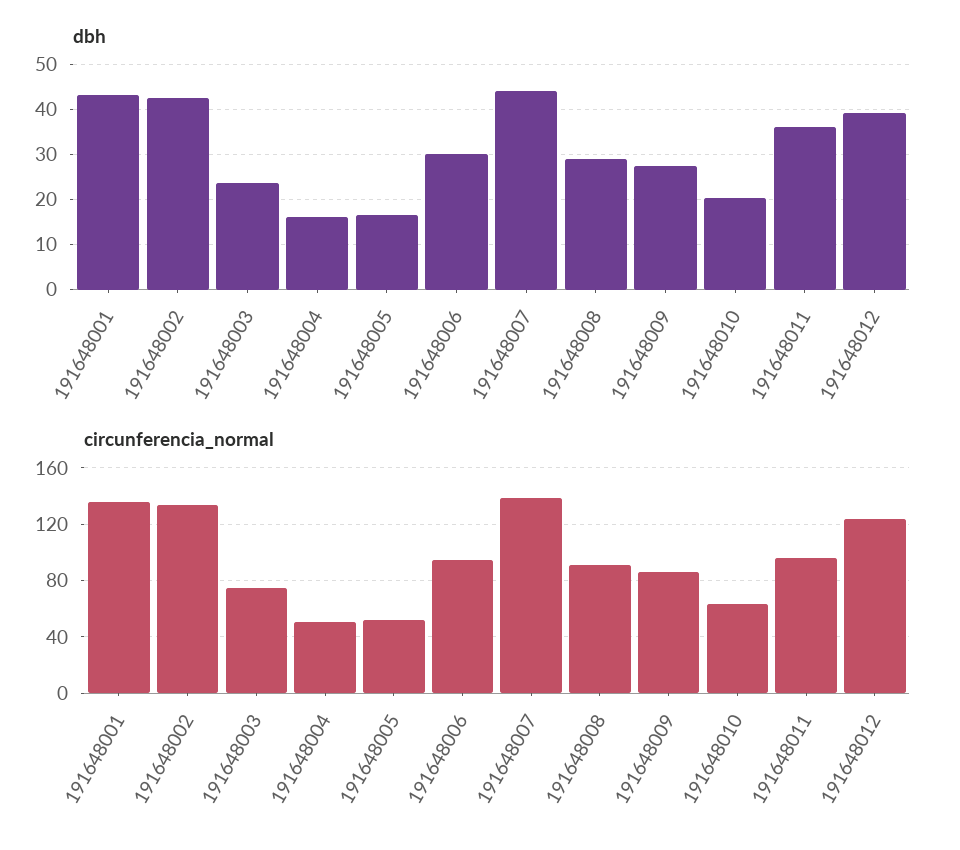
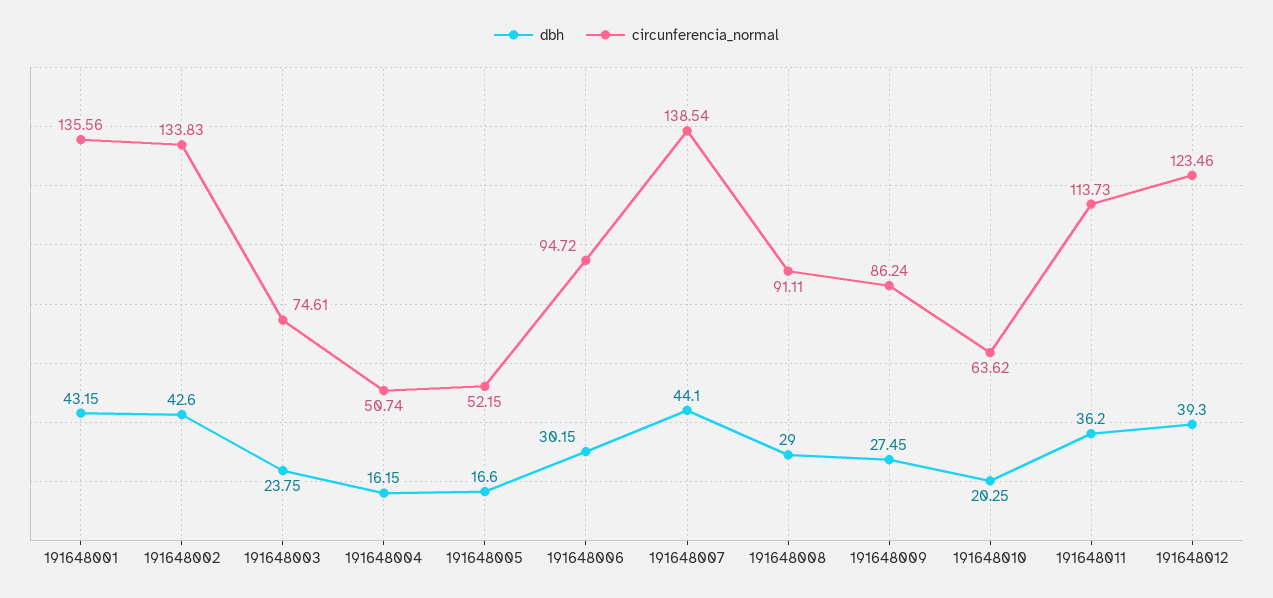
  {
    "dbh": {
      "191648001": 43.15,
      "191648002": 42.6,
      "191648003": 23.75,
      "191648004": 16.15,
      "191648005": 16.6,
      "191648006": 30.15,
      "191648007": 44.1,
      "191648008": 29,
      "191648009": 27.45,
      "191648010": 20.25,
      "191648011": 36.2,
      "191648012": 39.3
    },
    "circunferencia_normal": {
      "191648001": 135.56,
      "191648002": 133.83,
      "191648003": 74.61,
      "191648004": 50.74,
      "191648005": 52.15,
      "191648006": 94.72,
      "191648007": 138.54,
      "191648008": 91.11,
      "191648009": 86.24,
      "191648010": 63.62,
-     "191648011": 95,
+     "191648011": 113.73,
      "191648012": 123.46
    }
  }

